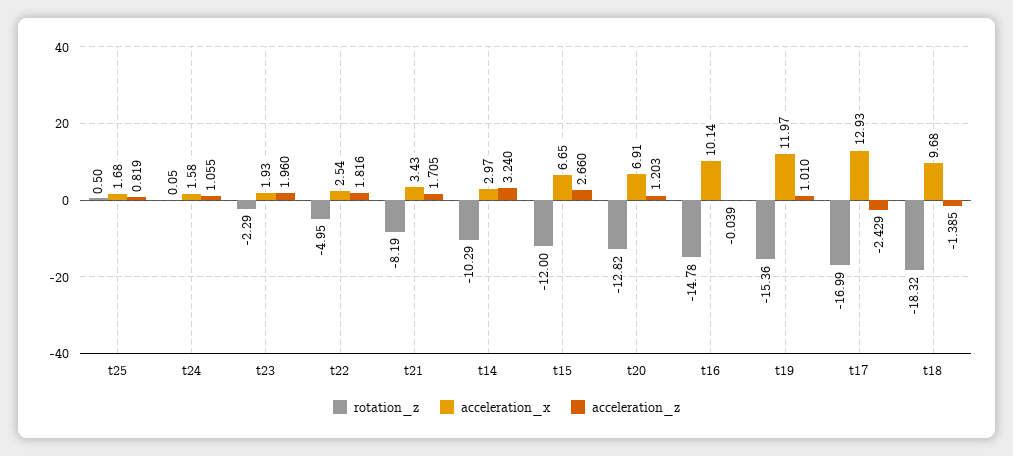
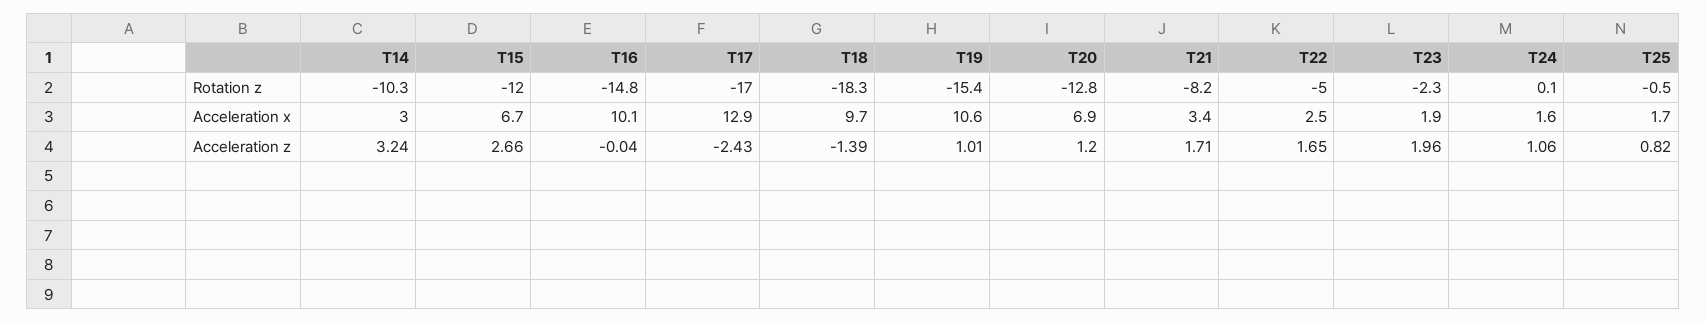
  {
    "rotation_z": {
-     "t25": 0.5,
+     "t25": -0.5,
      "t24": 0.05,
      "t23": -2.29,
      "t22": -4.95,
      "t21": -8.19,
      "t14": -10.29,
      "t15": -12,
      "t20": -12.82,
      "t16": -14.78,
      "t19": -15.36,
      "t17": -16.99,
      "t18": -18.32
    },
    "acceleration_x": {
      "t25": 1.68,
      "t24": 1.58,
      "t23": 1.93,
      "t22": 2.54,
      "t21": 3.43,
      "t14": 2.97,
      "t15": 6.65,
      "t20": 6.91,
      "t16": 10.14,
-     "t19": 11.97,
+     "t19": 10.6,
      "t17": 12.93,
      "t18": 9.68
    },
    "acceleration_z": {
      "t25": 0.819,
      "t24": 1.055,
      "t23": 1.96,
-     "t22": 1.816,
+     "t22": 1.65,
      "t21": 1.705,
      "t14": 3.24,
      "t15": 2.66,
      "t20": 1.203,
      "t16": -0.039,
      "t19": 1.01,
      "t17": -2.429,
      "t18": -1.385
    }
  }

